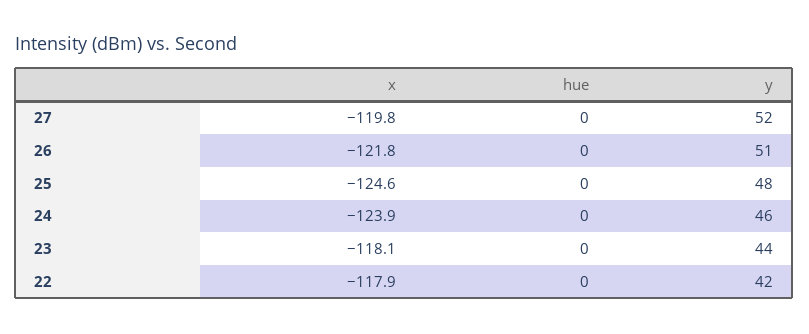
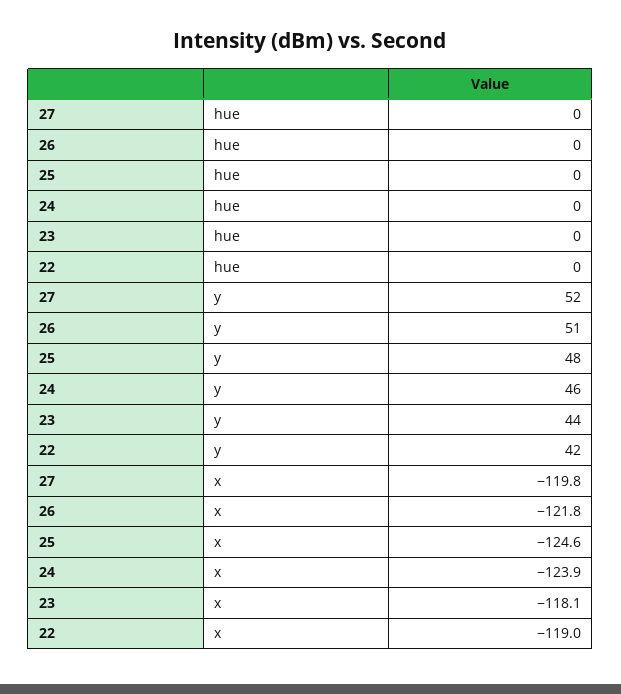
  {
    "x": {
      "27": -119.8,
      "26": -121.8,
      "25": -124.6,
      "24": -123.9,
      "23": -118.1,
-     "22": -117.9
+     "22": -119
    },
    "hue": {
      "27": 0,
      "26": 0,
      "25": 0,
      "24": 0,
      "23": 0,
      "22": 0
    },
    "y": {
      "27": 52,
      "26": 51,
      "25": 48,
      "24": 46,
      "23": 44,
      "22": 42
    }
  }

